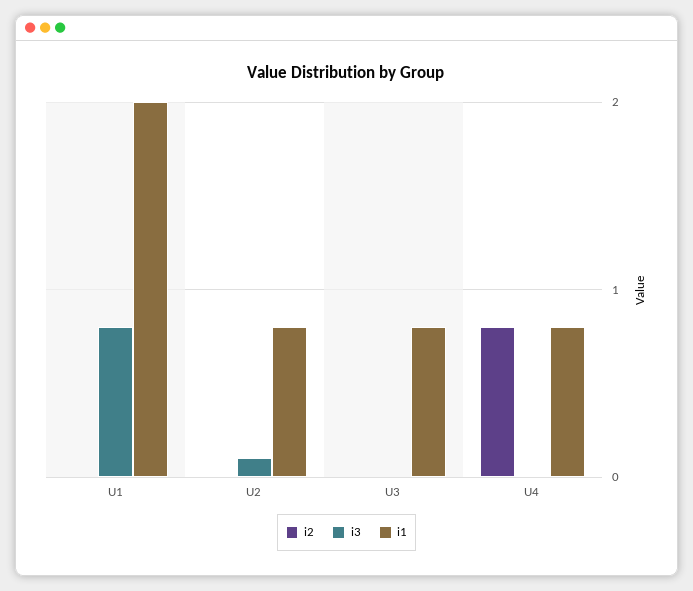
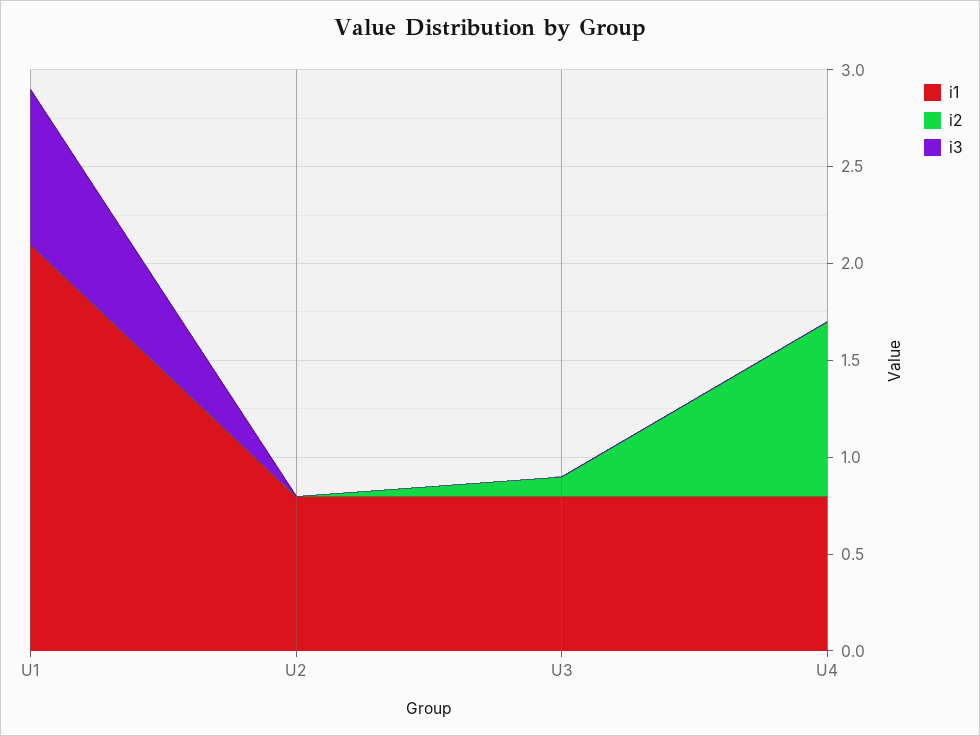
  {
    "i2": {
      "U1": 0,
      "U2": 0,
-     "U3": 0,
+     "U3": 0.1,
-     "U4": 0.8
+     "U4": 0.9
    },
    "i3": {
      "U1": 0.8,
-     "U2": 0.1,
+     "U2": 0,
      "U3": 0,
      "U4": 0
    },
    "i1": {
-     "U1": 2,
+     "U1": 2.1,
      "U2": 0.8,
      "U3": 0.8,
      "U4": 0.8
    }
  }

